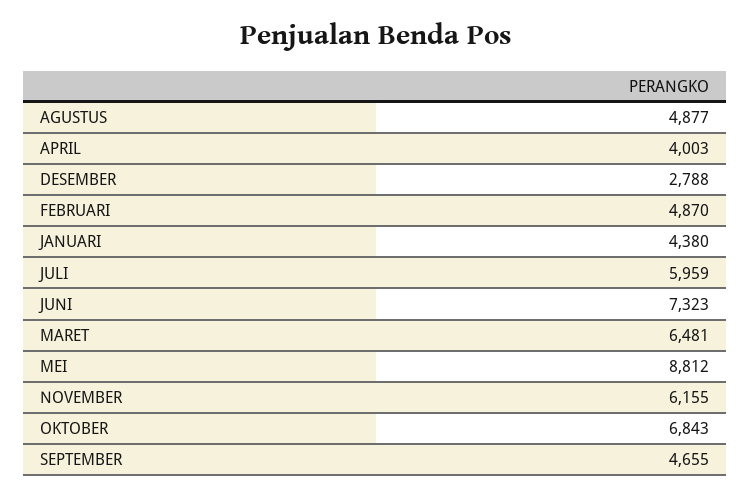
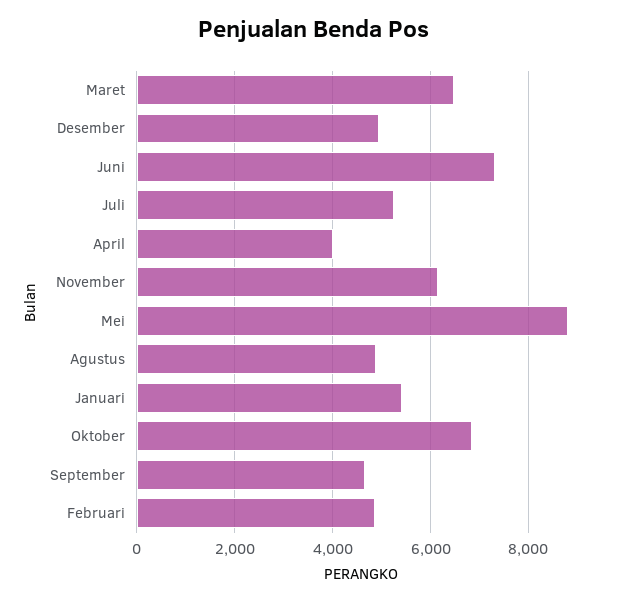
  {
    "AGUSTUS": 4877,
    "APRIL": 4003,
-   "DESEMBER": 2788,
+   "DESEMBER": 5000,
    "FEBRUARI": 4870,
-   "JANUARI": 4380,
+   "JANUARI": 5400,
-   "JULI": 5959,
+   "JULI": 5200,
    "JUNI": 7323,
    "MARET": 6481,
    "MEI": 8812,
    "NOVEMBER": 6155,
    "OKTOBER": 6843,
    "SEPTEMBER": 4655
  }

